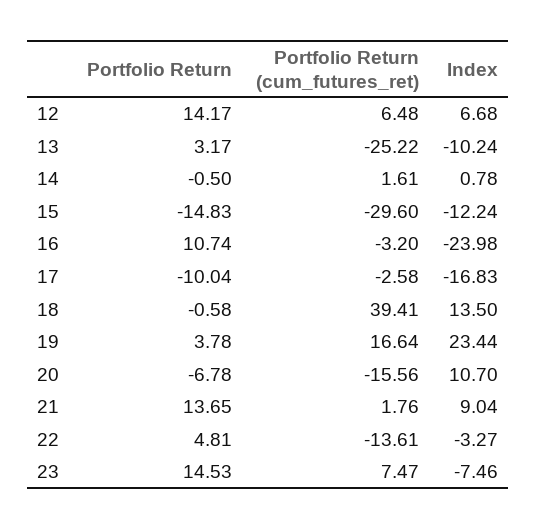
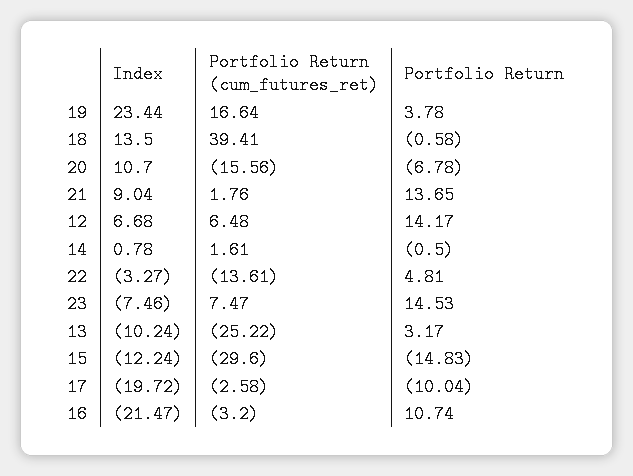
  {
    "Portfolio Return": {
      "12": 14.17,
      "13": 3.17,
      "14": -0.5,
      "15": -14.83,
      "16": 10.74,
      "17": -10.04,
      "18": -0.58,
      "19": 3.78,
      "20": -6.78,
      "21": 13.65,
      "22": 4.81,
      "23": 14.53
    },
    "Portfolio Return (cum_futures_ret)": {
      "12": 6.48,
      "13": -25.22,
      "14": 1.61,
      "15": -29.6,
      "16": -3.2,
      "17": -2.58,
      "18": 39.41,
      "19": 16.64,
      "20": -15.56,
      "21": 1.76,
      "22": -13.61,
      "23": 7.47
    },
    "Index": {
      "12": 6.68,
      "13": -10.24,
      "14": 0.78,
      "15": -12.24,
-     "16": -23.98,
+     "16": -21.47,
-     "17": -16.83,
+     "17": -19.72,
      "18": 13.5,
      "19": 23.44,
      "20": 10.7,
      "21": 9.04,
      "22": -3.27,
      "23": -7.46
    }
  }

